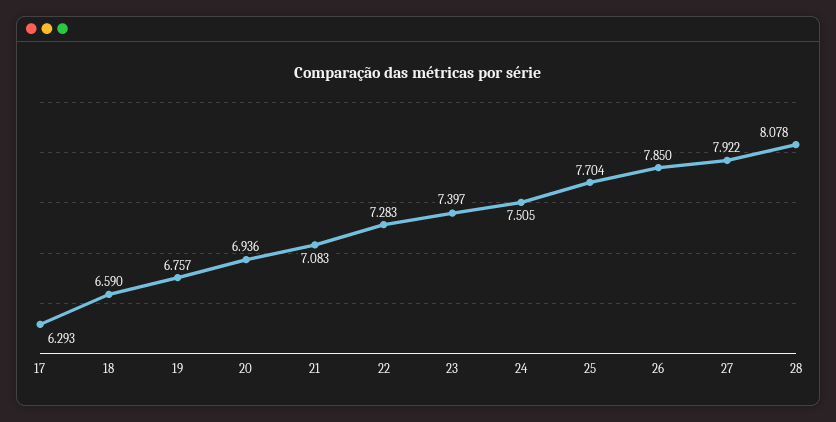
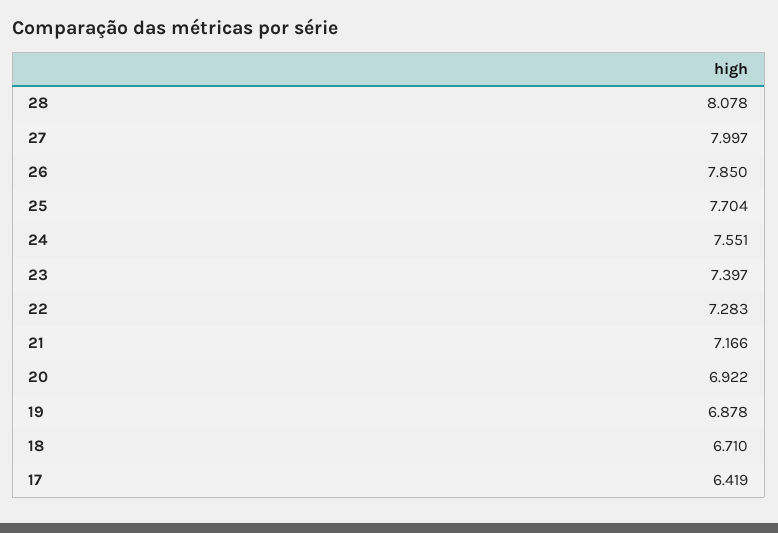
  {
-   "17": 6.293,
+   "17": 6.419,
-   "18": 6.59,
+   "18": 6.71,
-   "19": 6.757,
+   "19": 6.878,
-   "20": 6.936,
+   "20": 6.922,
-   "21": 7.083,
+   "21": 7.166,
    "22": 7.283,
    "23": 7.397,
-   "24": 7.505,
+   "24": 7.551,
    "25": 7.704,
    "26": 7.85,
-   "27": 7.922,
+   "27": 7.997,
    "28": 8.078
  }

